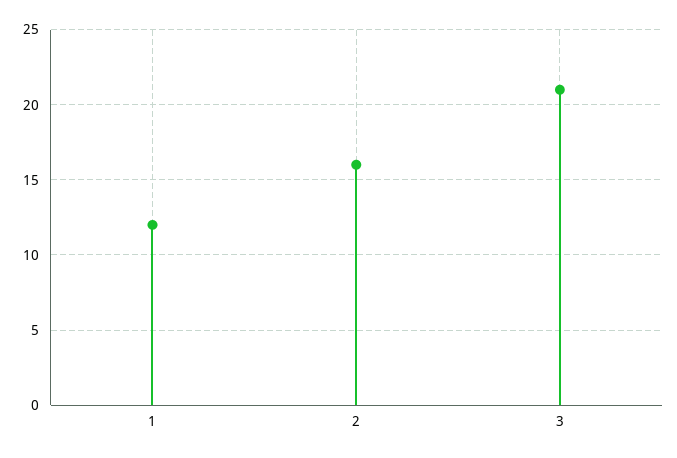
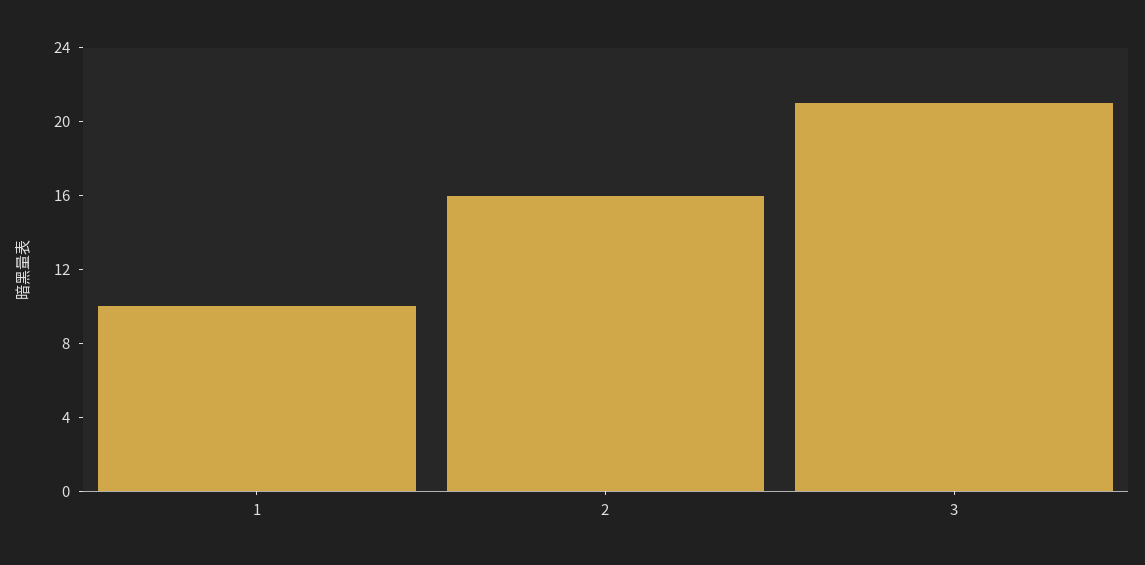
  {
-   "1": 12,
+   "1": 10,
    "2": 16,
    "3": 21
  }

